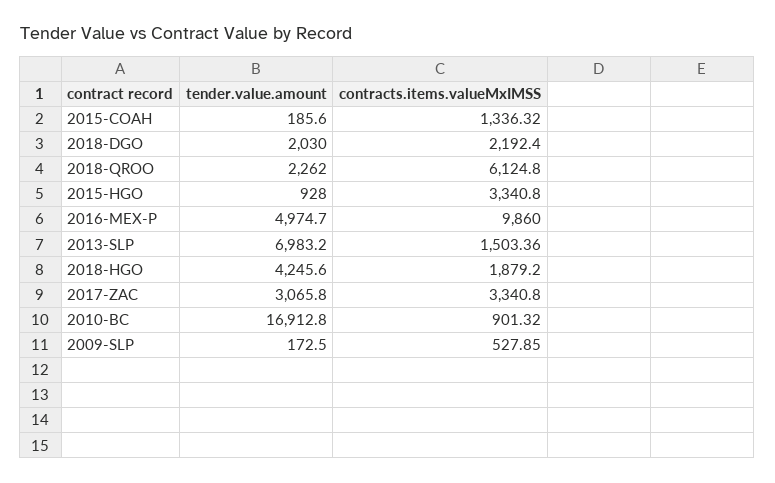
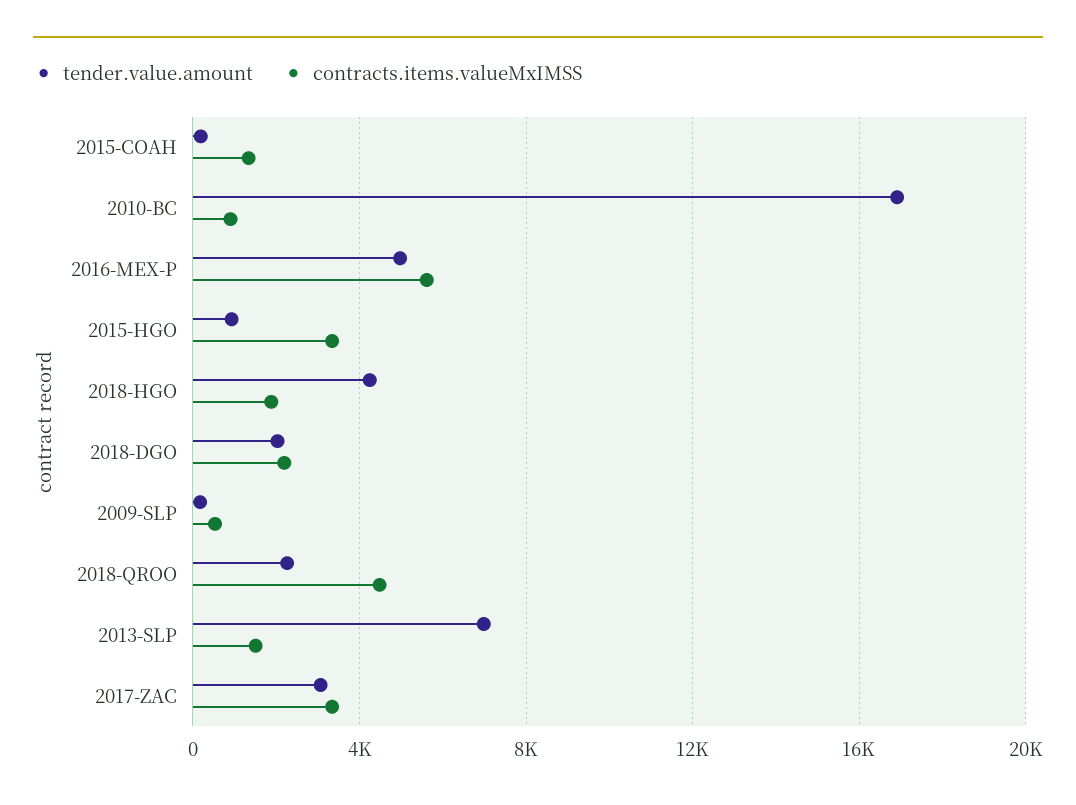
  {
    "tender.value.amount": {
      "2015-COAH": 185.6,
      "2018-DGO": 2030,
      "2018-QROO": 2262,
      "2015-HGO": 928,
      "2016-MEX-P": 4974.7,
      "2013-SLP": 6983.2,
      "2018-HGO": 4245.6,
      "2017-ZAC": 3065.8,
      "2010-BC": 16912.8,
      "2009-SLP": 172.5
    },
    "contracts.items.valueMxIMSS": {
      "2015-COAH": 1336.32,
      "2018-DGO": 2192.4,
-     "2018-QROO": 6124.8,
+     "2018-QROO": 4500,
      "2015-HGO": 3340.8,
-     "2016-MEX-P": 9860,
+     "2016-MEX-P": 5500,
      "2013-SLP": 1503.36,
      "2018-HGO": 1879.2,
      "2017-ZAC": 3340.8,
      "2010-BC": 901.32,
      "2009-SLP": 527.85
    }
  }

